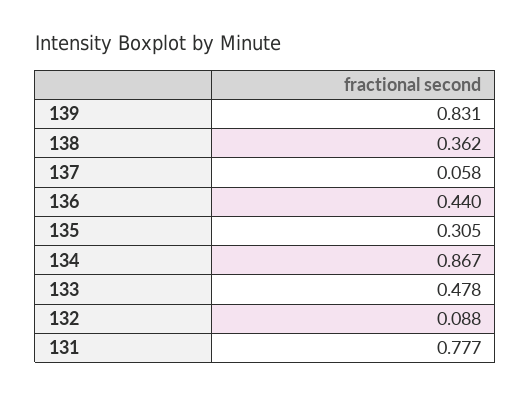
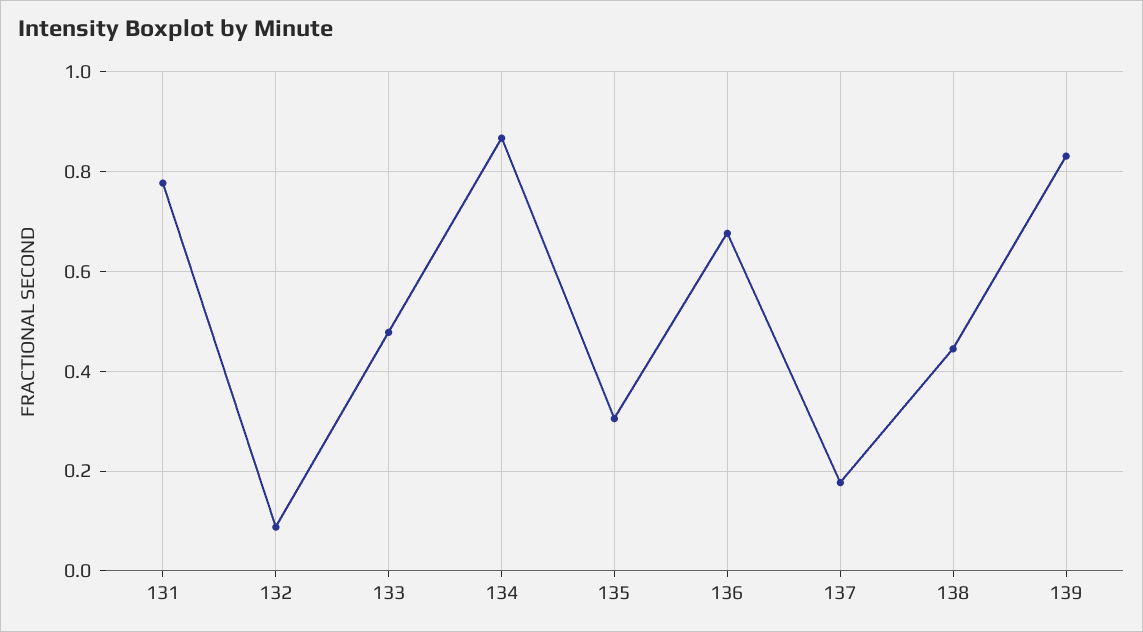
  {
    "139": 0.831,
-   "138": 0.362,
+   "138": 0.44,
-   "137": 0.058,
+   "137": 0.18,
-   "136": 0.44,
+   "136": 0.68,
    "135": 0.305,
    "134": 0.867,
    "133": 0.478,
    "132": 0.088,
    "131": 0.777
  }

